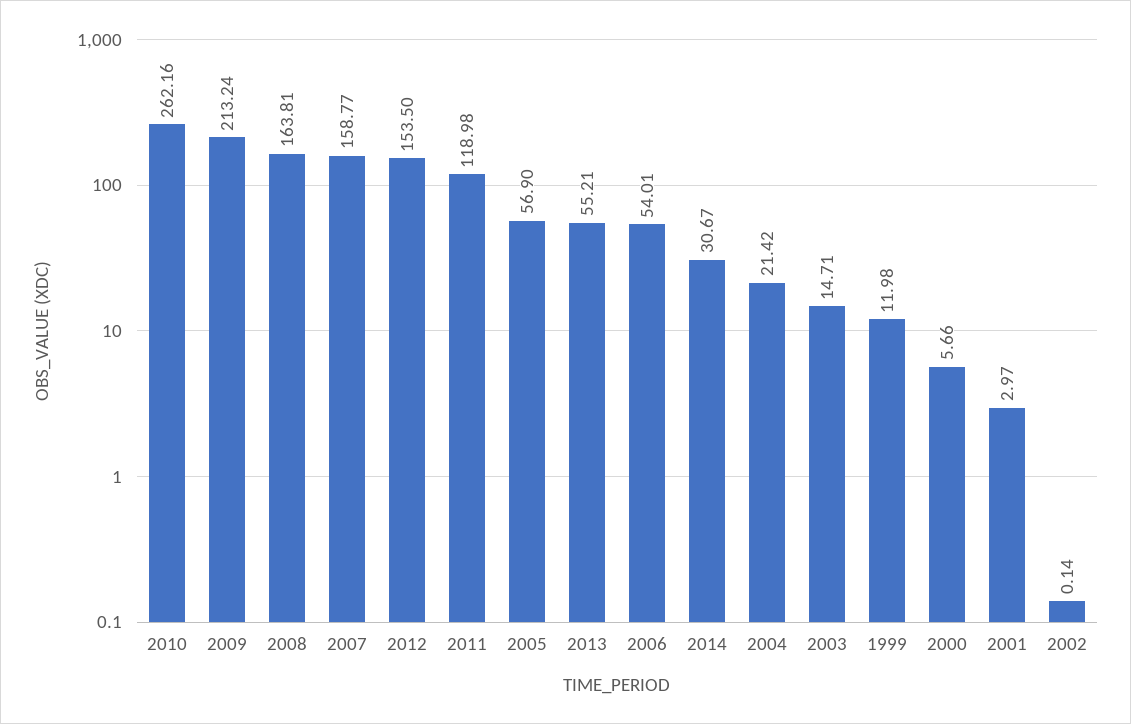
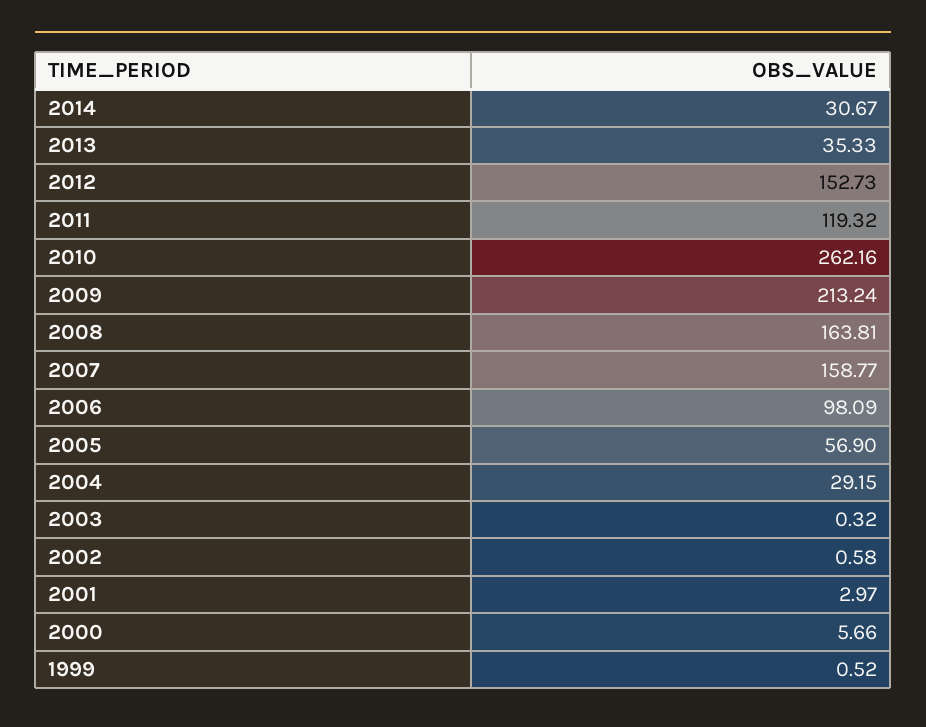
  {
    "2010": 262.16,
    "2009": 213.24,
    "2008": 163.81,
    "2007": 158.77,
-   "2012": 153.5,
+   "2012": 152.73,
-   "2011": 118.98,
+   "2011": 119.32,
    "2005": 56.9,
-   "2013": 55.21,
+   "2013": 35.33,
-   "2006": 54.01,
+   "2006": 98.09,
    "2014": 30.67,
-   "2004": 21.42,
+   "2004": 29.15,
-   "2003": 14.71,
+   "2003": 0.32,
-   "1999": 11.98,
+   "1999": 0.52,
    "2000": 5.66,
    "2001": 2.97,
-   "2002": 0.14
+   "2002": 0.58
  }

